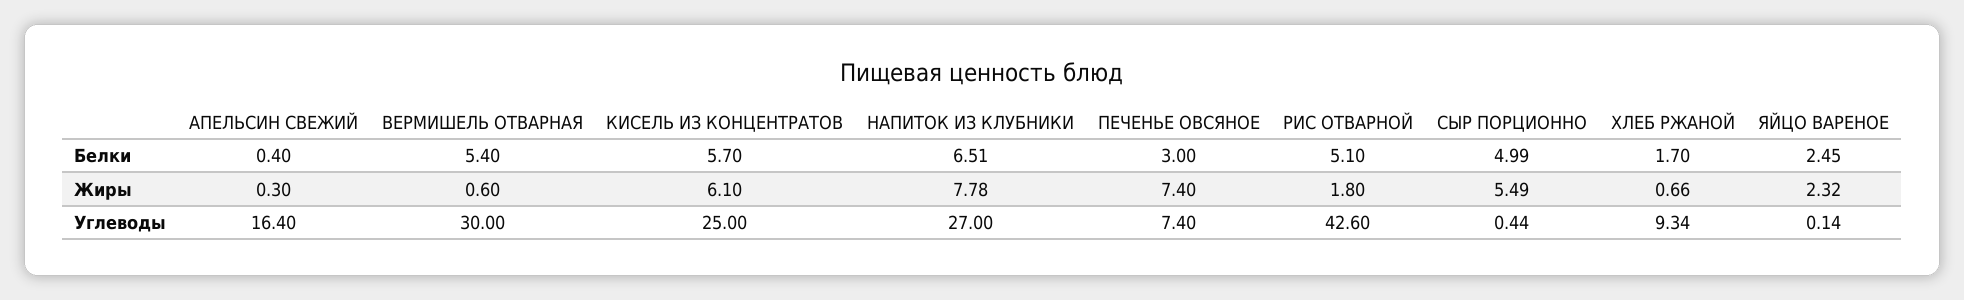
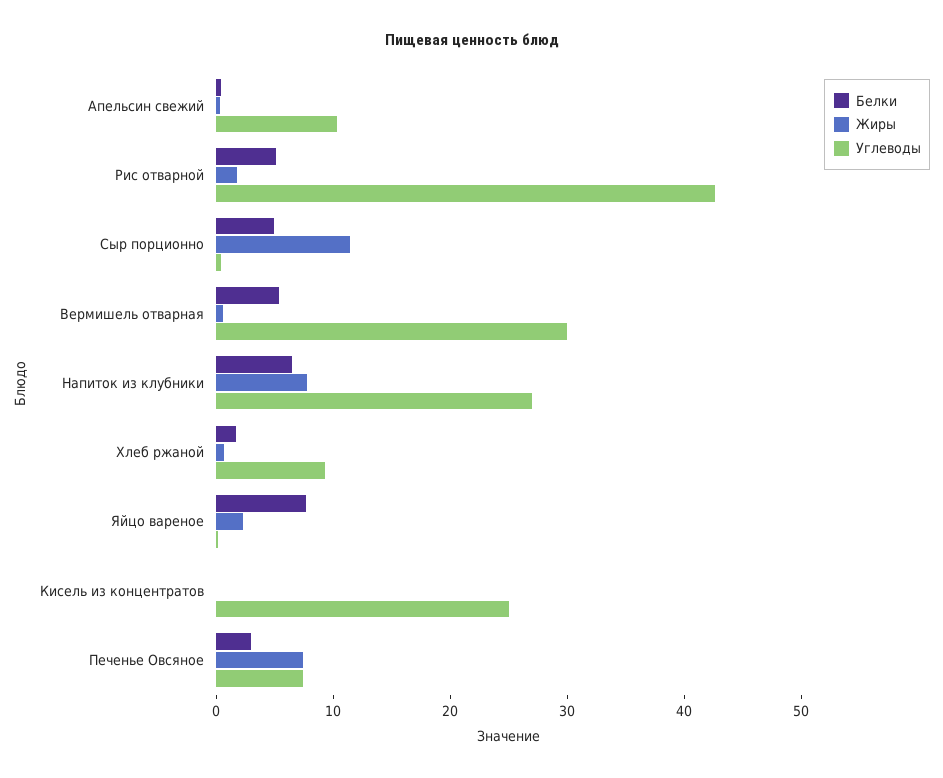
  {
    "Белки": {
      "АПЕЛЬСИН СВЕЖИЙ": 0.4,
      "ВЕРМИШЕЛЬ ОТВАРНАЯ": 5.4,
-     "КИСЕЛЬ ИЗ КОНЦЕНТРАТОВ": 5.7,
+     "КИСЕЛЬ ИЗ КОНЦЕНТРАТОВ": 0,
      "НАПИТОК ИЗ КЛУБНИКИ": 6.51,
      "ПЕЧЕНЬЕ ОВСЯНОЕ": 3,
      "РИС ОТВАРНОЙ": 5.1,
      "СЫР ПОРЦИОННО": 4.99,
      "ХЛЕБ РЖАНОЙ": 1.7,
-     "ЯЙЦО ВАРЕНОЕ": 2.45
+     "ЯЙЦО ВАРЕНОЕ": 8
    },
    "Жиры": {
      "АПЕЛЬСИН СВЕЖИЙ": 0.3,
      "ВЕРМИШЕЛЬ ОТВАРНАЯ": 0.6,
-     "КИСЕЛЬ ИЗ КОНЦЕНТРАТОВ": 6.1,
+     "КИСЕЛЬ ИЗ КОНЦЕНТРАТОВ": 0,
      "НАПИТОК ИЗ КЛУБНИКИ": 7.78,
      "ПЕЧЕНЬЕ ОВСЯНОЕ": 7.4,
      "РИС ОТВАРНОЙ": 1.8,
-     "СЫР ПОРЦИОННО": 5.49,
+     "СЫР ПОРЦИОННО": 12,
      "ХЛЕБ РЖАНОЙ": 0.66,
      "ЯЙЦО ВАРЕНОЕ": 2.32
    },
    "Углеводы": {
-     "АПЕЛЬСИН СВЕЖИЙ": 16.4,
+     "АПЕЛЬСИН СВЕЖИЙ": 10,
      "ВЕРМИШЕЛЬ ОТВАРНАЯ": 30,
      "КИСЕЛЬ ИЗ КОНЦЕНТРАТОВ": 25,
      "НАПИТОК ИЗ КЛУБНИКИ": 27,
      "ПЕЧЕНЬЕ ОВСЯНОЕ": 7.4,
      "РИС ОТВАРНОЙ": 42.6,
      "СЫР ПОРЦИОННО": 0.44,
      "ХЛЕБ РЖАНОЙ": 9.34,
      "ЯЙЦО ВАРЕНОЕ": 0.14
    }
  }

